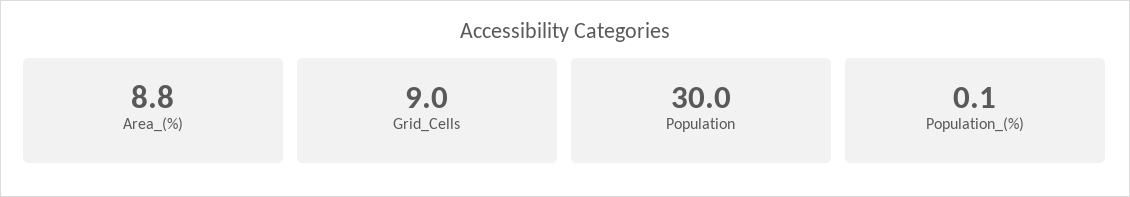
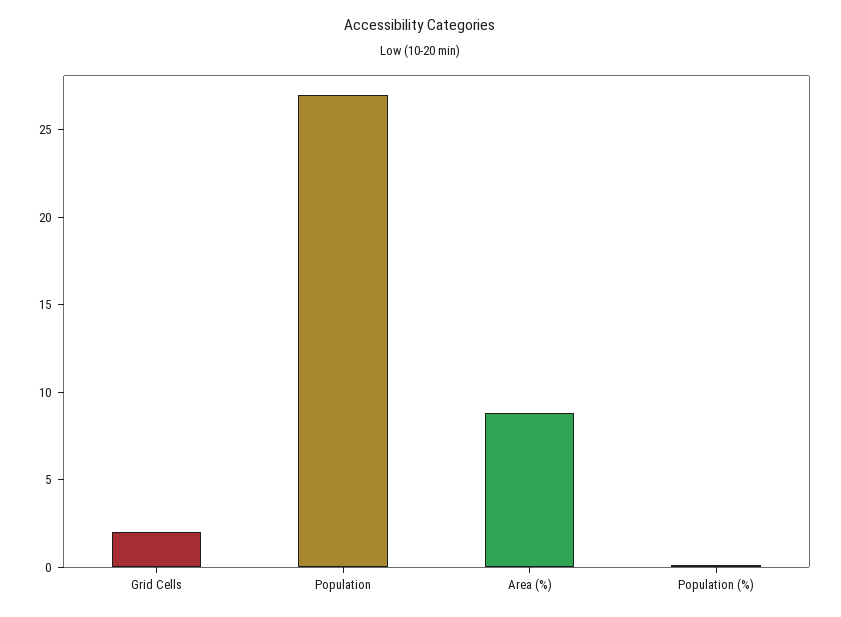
  {
    "Area_(%)": 8.8,
-   "Grid_Cells": 9,
+   "Grid_Cells": 2,
-   "Population": 30,
+   "Population": 27,
    "Population_(%)": 0.1
  }

